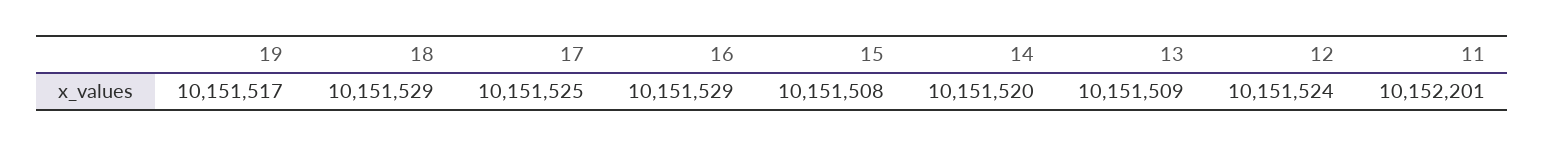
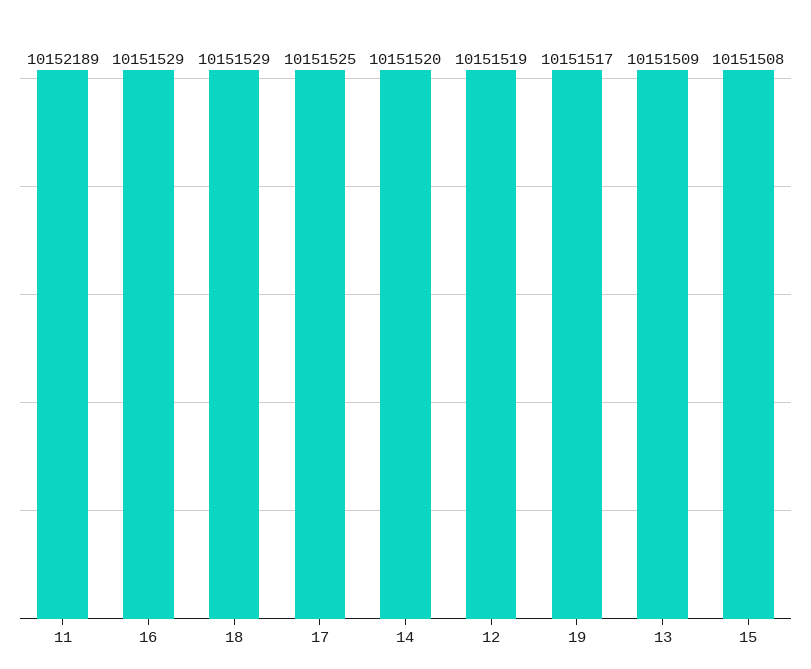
  {
    "19": 10151517,
    "18": 10151529,
    "17": 10151525,
    "16": 10151529,
    "15": 10151508,
    "14": 10151520,
    "13": 10151509,
-   "12": 10151524,
+   "12": 10151519,
-   "11": 10152201
+   "11": 10152189
  }

